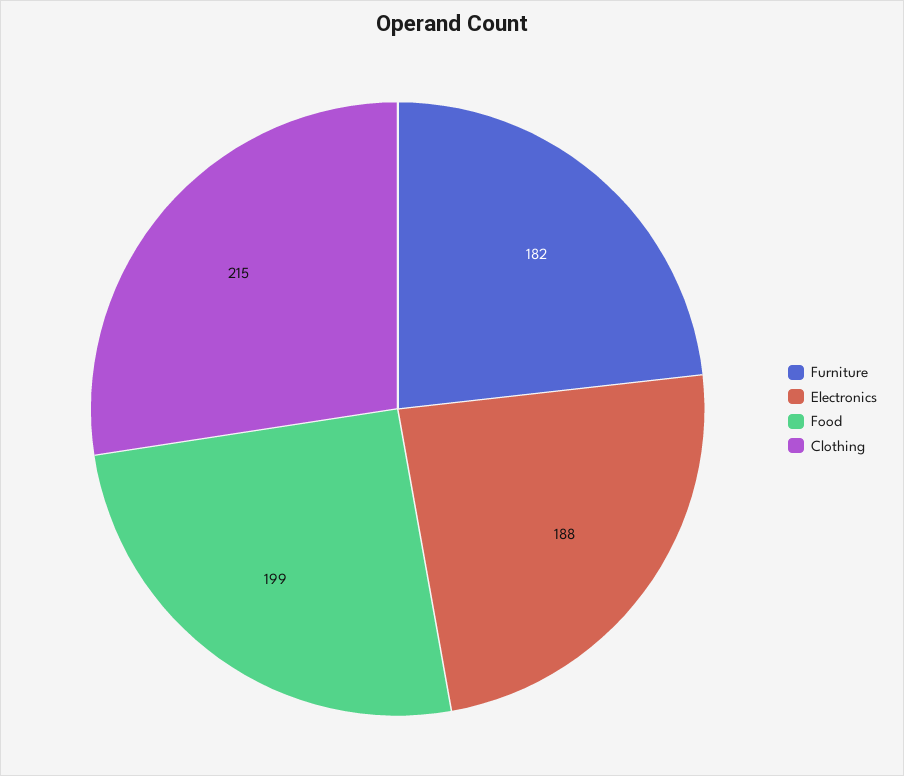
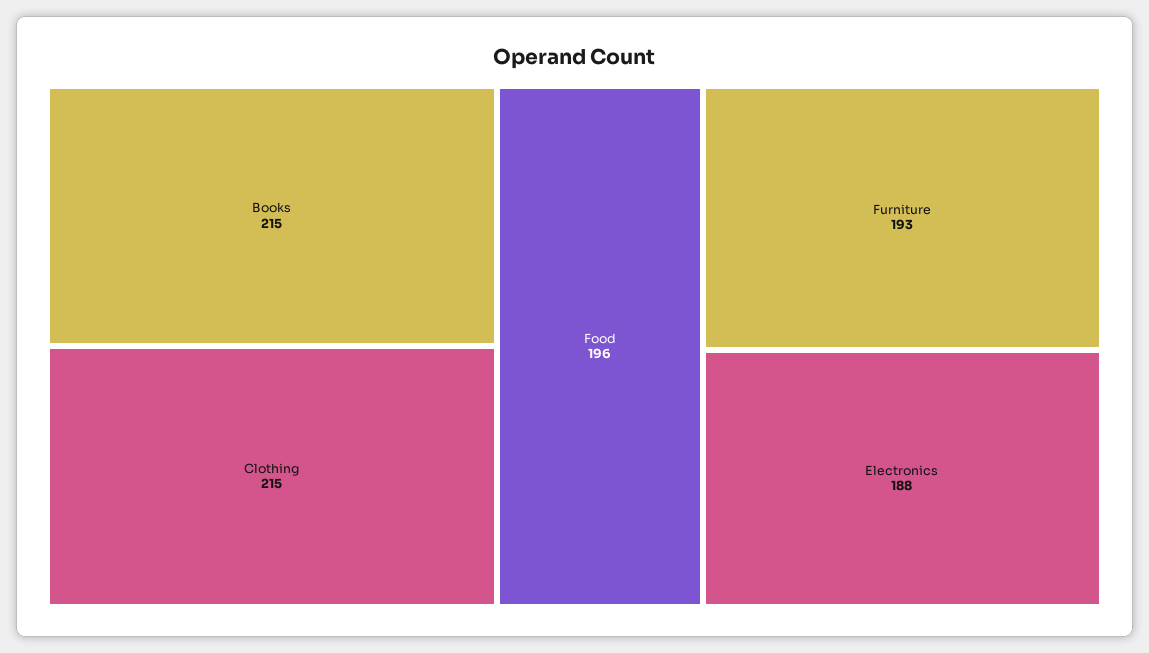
  {
-   "Furniture": 182,
+   "Furniture": 193,
    "Electronics": 188,
-   "Food": 199,
+   "Food": 196,
-   "Clothing": 215
+   "Clothing": 215,
+   "Books": 215
  }

